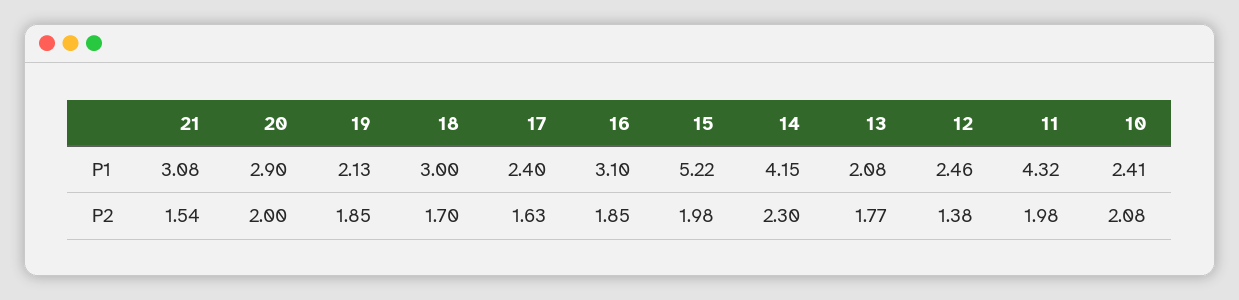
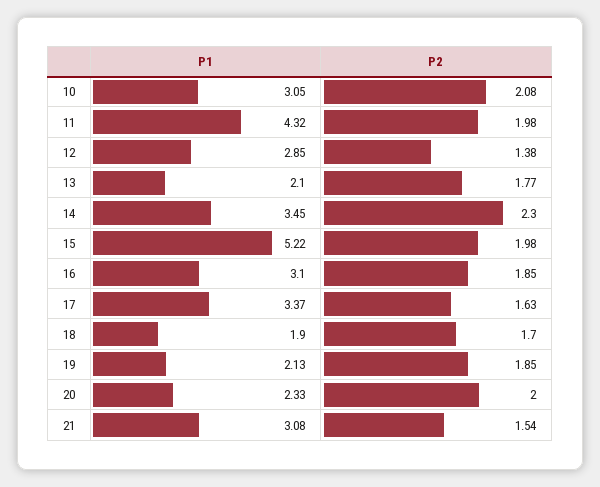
  {
    "21": {
      "P1": 3.08,
      "P2": 1.54
    },
    "20": {
-     "P1": 2.9,
+     "P1": 2.33,
      "P2": 2
    },
    "19": {
      "P1": 2.13,
      "P2": 1.85
    },
    "18": {
-     "P1": 3,
+     "P1": 1.9,
      "P2": 1.7
    },
    "17": {
-     "P1": 2.4,
+     "P1": 3.37,
      "P2": 1.63
    },
    "16": {
      "P1": 3.1,
      "P2": 1.85
    },
    "15": {
      "P1": 5.22,
      "P2": 1.98
    },
    "14": {
-     "P1": 4.15,
+     "P1": 3.45,
      "P2": 2.3
    },
    "13": {
-     "P1": 2.08,
+     "P1": 2.1,
      "P2": 1.77
    },
    "12": {
-     "P1": 2.46,
+     "P1": 2.85,
      "P2": 1.38
    },
    "11": {
      "P1": 4.32,
      "P2": 1.98
    },
    "10": {
-     "P1": 2.41,
+     "P1": 3.05,
      "P2": 2.08
    }
  }

